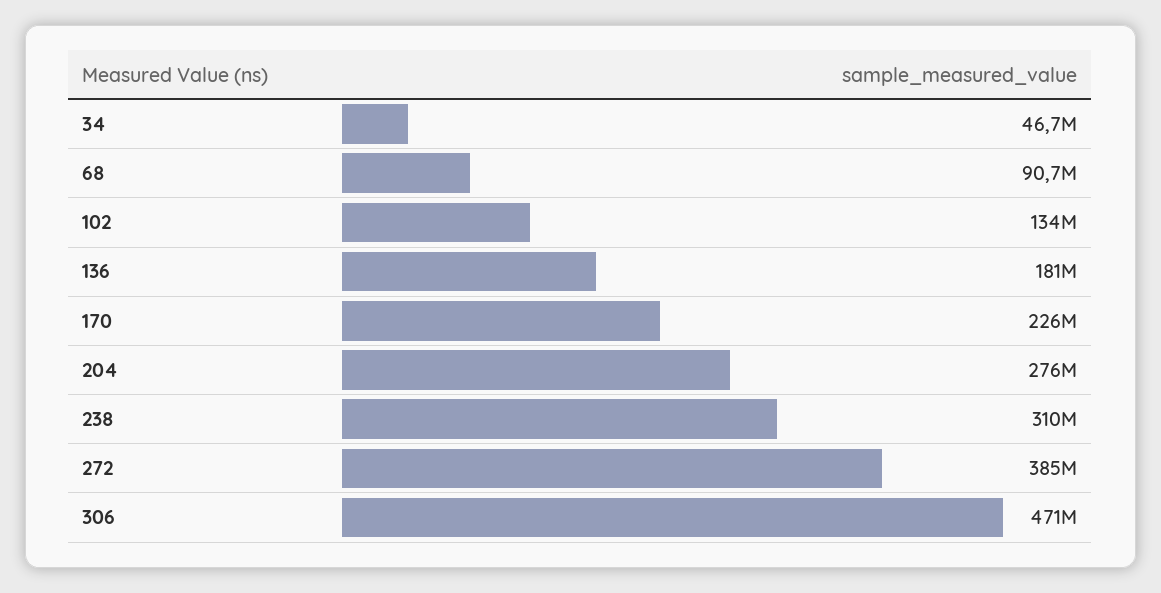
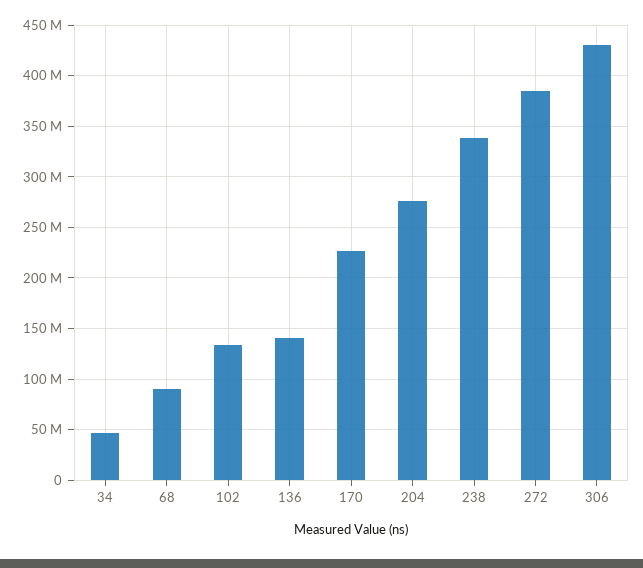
  {
    "34": 46700000,
    "68": 90700000,
    "102": 134000000,
-   "136": 181000000,
+   "136": 140000000,
    "170": 226000000,
    "204": 276000000,
-   "238": 310000000,
+   "238": 340000000,
    "272": 385000000,
-   "306": 471000000
+   "306": 430000000
  }

